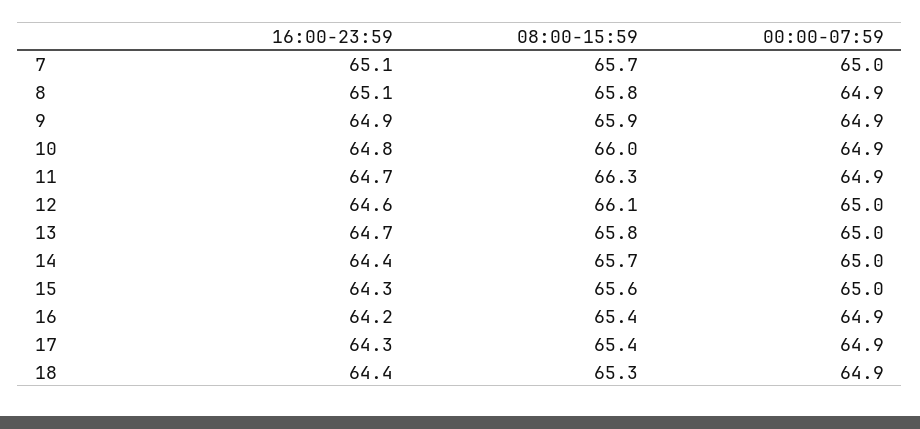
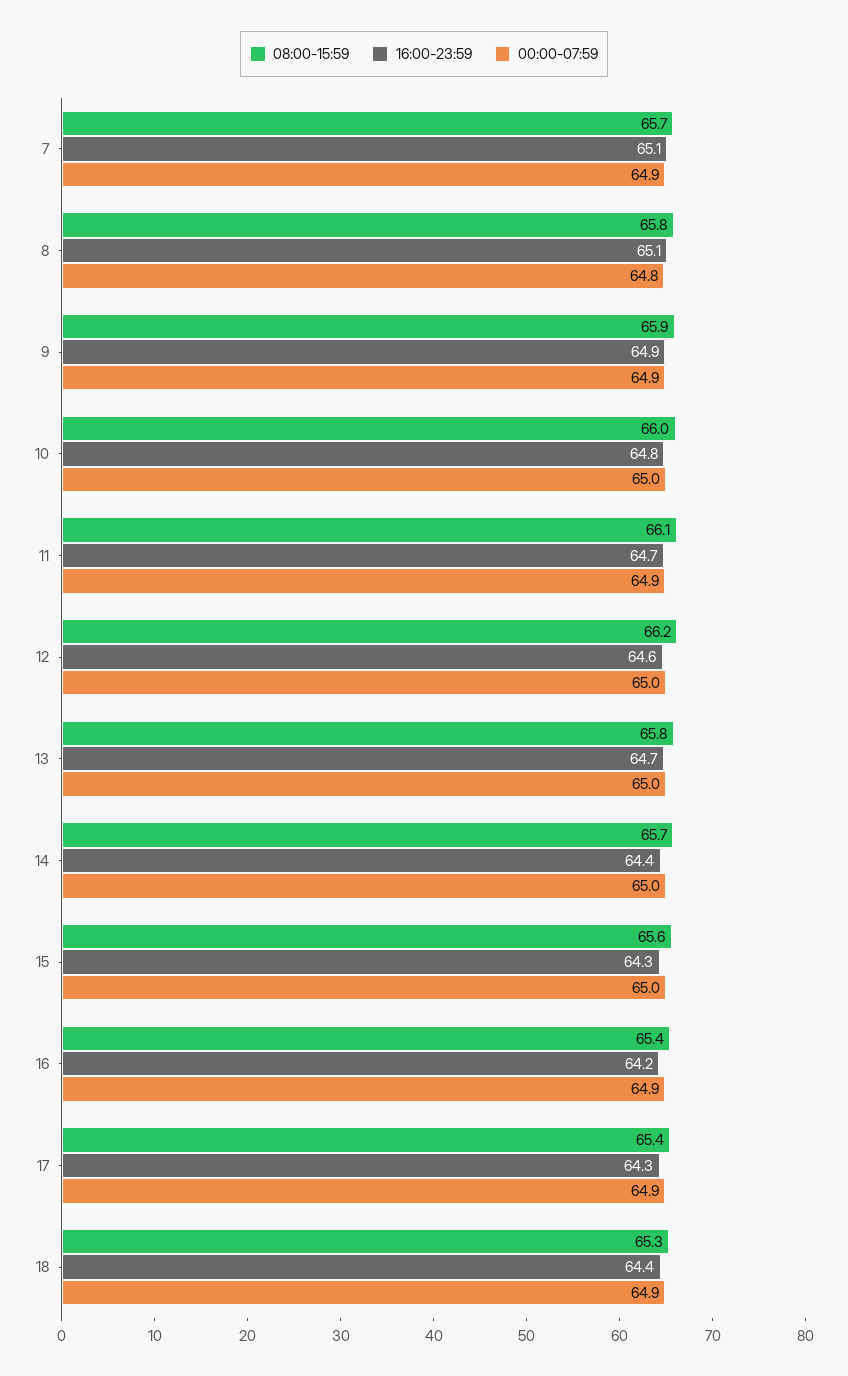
  {
    "16:00-23:59": {
      "7": 65.1,
      "8": 65.1,
      "9": 64.9,
      "10": 64.8,
      "11": 64.7,
      "12": 64.6,
      "13": 64.7,
      "14": 64.4,
      "15": 64.3,
      "16": 64.2,
      "17": 64.3,
      "18": 64.4
    },
    "08:00-15:59": {
      "7": 65.7,
      "8": 65.8,
      "9": 65.9,
      "10": 66,
-     "11": 66.3,
+     "11": 66.1,
-     "12": 66.1,
+     "12": 66.2,
      "13": 65.8,
      "14": 65.7,
      "15": 65.6,
      "16": 65.4,
      "17": 65.4,
      "18": 65.3
    },
    "00:00-07:59": {
-     "7": 65,
+     "7": 64.9,
-     "8": 64.9,
+     "8": 64.8,
      "9": 64.9,
-     "10": 64.9,
+     "10": 65,
      "11": 64.9,
      "12": 65,
      "13": 65,
      "14": 65,
      "15": 65,
      "16": 64.9,
      "17": 64.9,
      "18": 64.9
    }
  }

